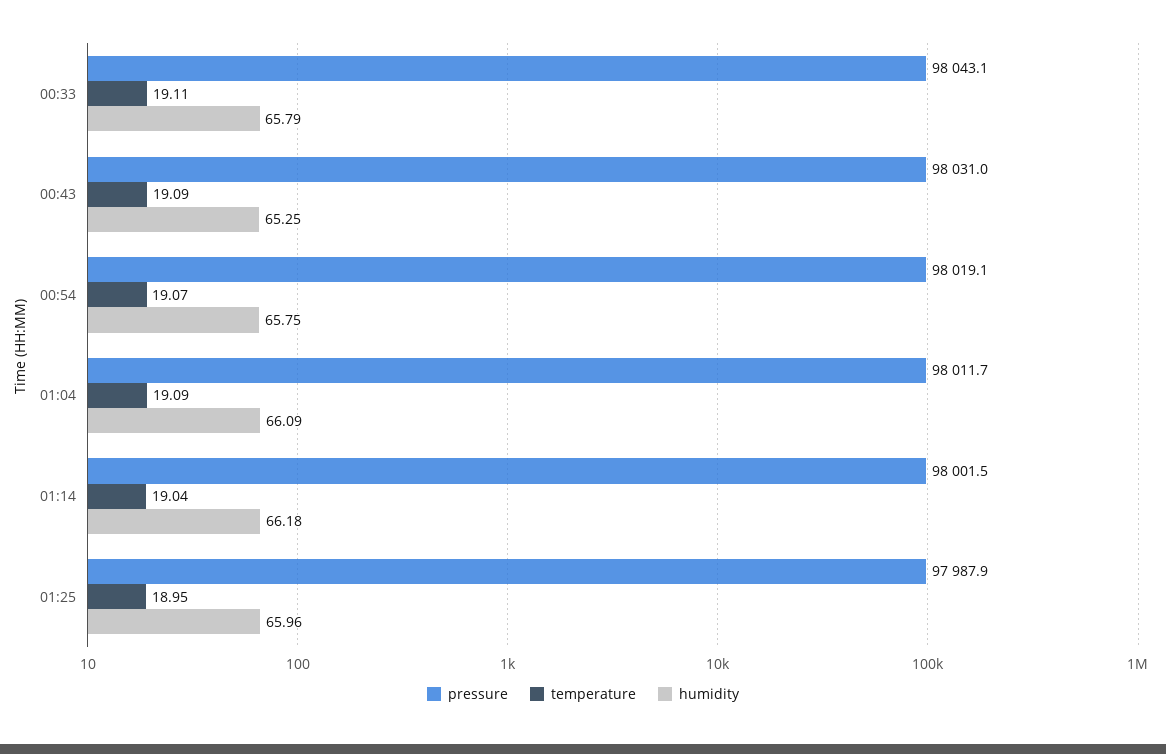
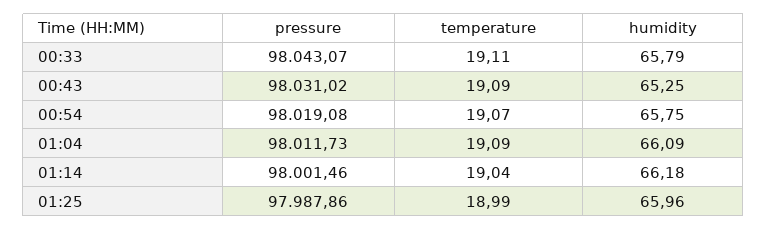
  {
    "pressure": {
      "00:33": 98043.07,
      "00:43": 98031.02,
      "00:54": 98019.08,
      "01:04": 98011.73,
      "01:14": 98001.46,
      "01:25": 97987.86
    },
    "temperature": {
      "00:33": 19.11,
      "00:43": 19.09,
      "00:54": 19.07,
      "01:04": 19.09,
      "01:14": 19.04,
-     "01:25": 18.95
+     "01:25": 18.99
    },
    "humidity": {
      "00:33": 65.79,
      "00:43": 65.25,
      "00:54": 65.75,
      "01:04": 66.09,
      "01:14": 66.18,
      "01:25": 65.96
    }
  }

